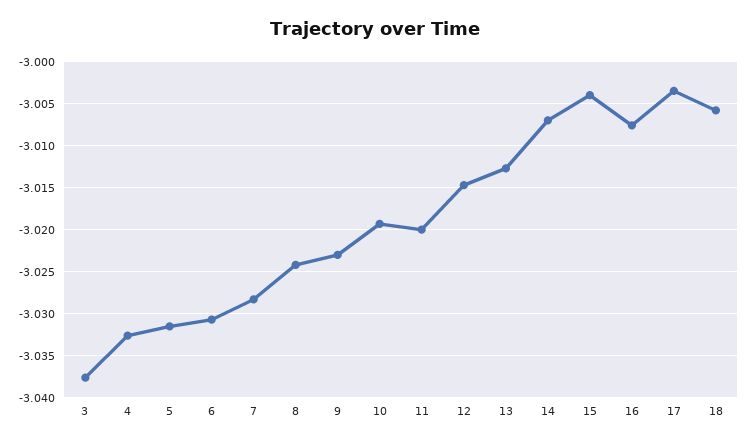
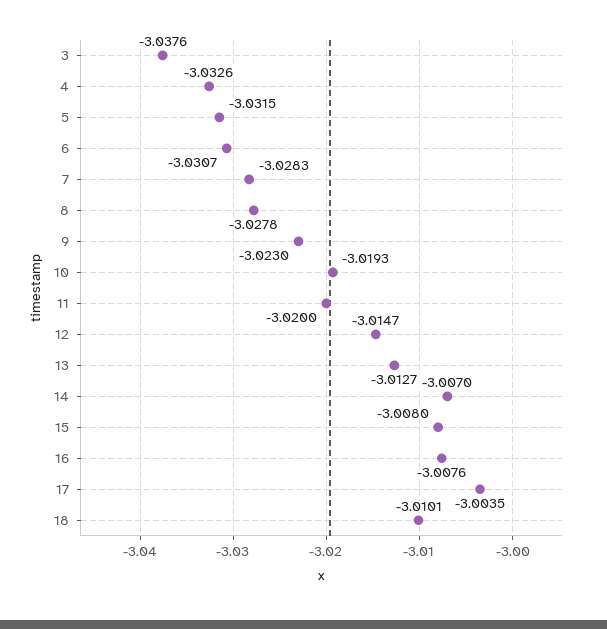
  {
    "3": -3.0376,
    "4": -3.0326,
    "5": -3.0315,
    "6": -3.0307,
    "7": -3.0283,
-   "8": -3.024,
+   "8": -3.0278,
    "9": -3.023,
    "10": -3.0193,
    "11": -3.02,
    "12": -3.0147,
    "13": -3.0127,
    "14": -3.007,
-   "15": -3.004,
+   "15": -3.008,
    "16": -3.0076,
    "17": -3.0035,
-   "18": -3.006
+   "18": -3.0101
  }

